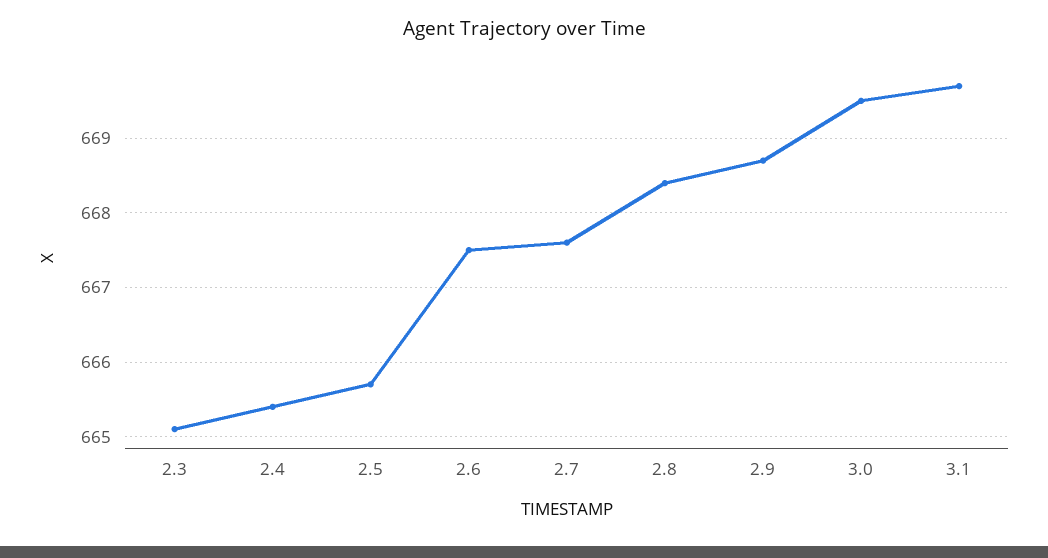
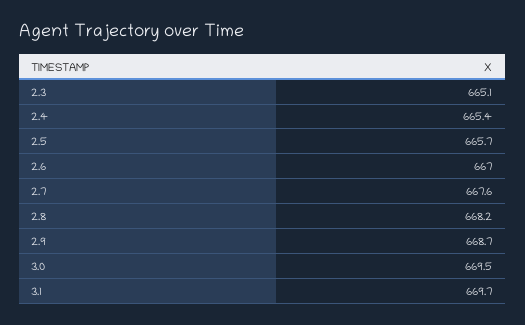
  {
    "2.3": 665.1,
    "2.4": 665.4,
    "2.5": 665.7,
-   "2.6": 667.5,
+   "2.6": 667,
    "2.7": 667.6,
-   "2.8": 668.4,
+   "2.8": 668.2,
    "2.9": 668.7,
    "3.0": 669.5,
    "3.1": 669.7
  }

